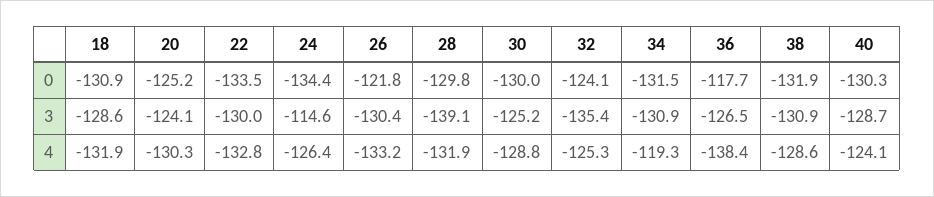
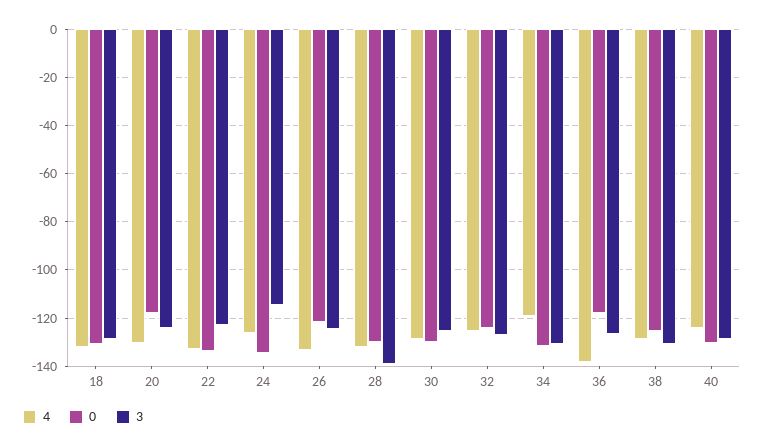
  {
    "0": {
      "18": -130.9,
-     "20": -125.2,
+     "20": -117.5,
      "22": -133.5,
      "24": -134.4,
      "26": -121.8,
      "28": -129.8,
      "30": -130,
      "32": -124.1,
      "34": -131.5,
      "36": -117.7,
-     "38": -131.9,
+     "38": -125,
      "40": -130.3
    },
    "3": {
      "18": -128.6,
      "20": -124.1,
-     "22": -130,
+     "22": -122.5,
      "24": -114.6,
-     "26": -130.4,
+     "26": -125,
      "28": -139.1,
      "30": -125.2,
-     "32": -135.4,
+     "32": -127.5,
      "34": -130.9,
      "36": -126.5,
      "38": -130.9,
      "40": -128.7
    },
    "4": {
      "18": -131.9,
      "20": -130.3,
      "22": -132.8,
      "24": -126.4,
      "26": -133.2,
      "28": -131.9,
      "30": -128.8,
      "32": -125.3,
      "34": -119.3,
      "36": -138.4,
      "38": -128.6,
      "40": -124.1
    }
  }

